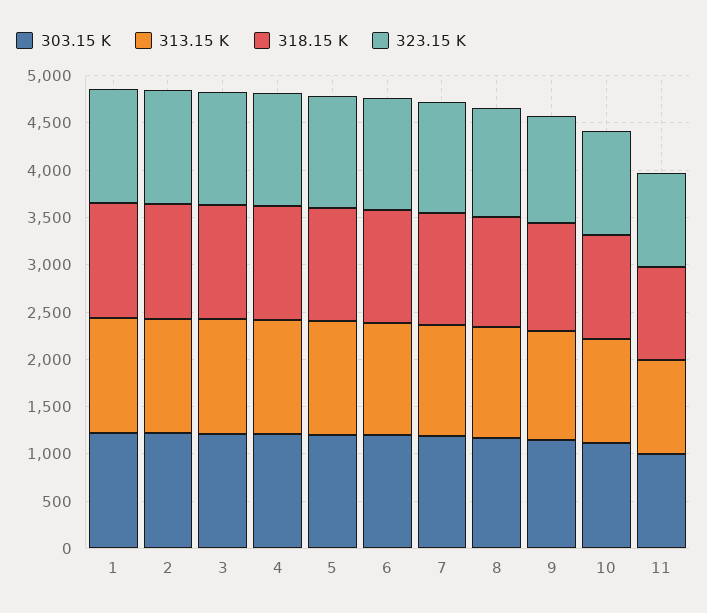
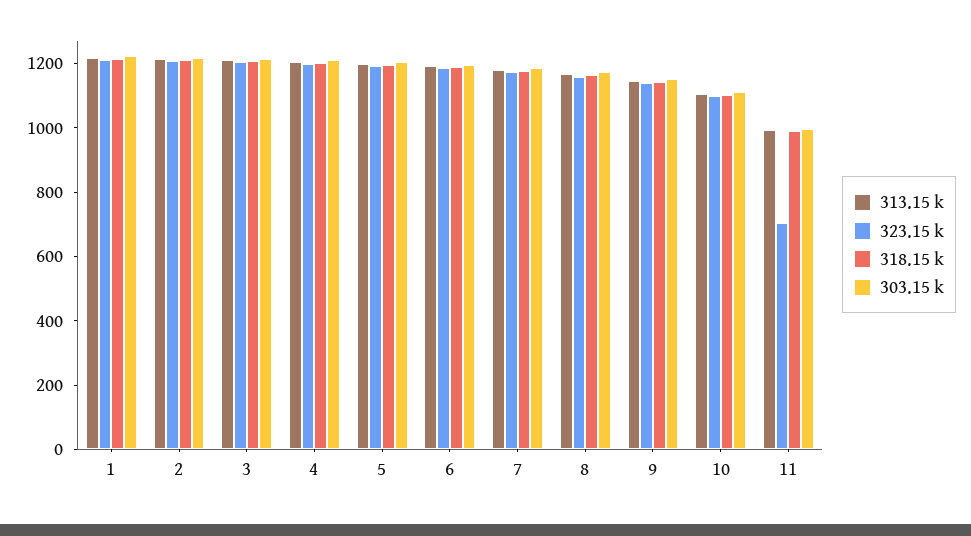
  {
    "303.15 K": {
      "1": 1200,
      "2": 1200,
      "3": 1200,
      "4": 1200,
      "5": 1200,
      "6": 1200,
      "7": 1200,
      "8": 1150,
      "9": 1150,
      "10": 1100,
      "11": 1000
    },
    "313.15 K": {
      "1": 1200,
      "2": 1200,
      "3": 1200,
      "4": 1200,
      "5": 1200,
      "6": 1200,
      "7": 1200,
      "8": 1150,
      "9": 1150,
      "10": 1100,
      "11": 1000
    },
    "318.15 K": {
      "1": 1200,
      "2": 1200,
      "3": 1200,
      "4": 1200,
      "5": 1200,
      "6": 1200,
      "7": 1200,
      "8": 1150,
      "9": 1150,
      "10": 1100,
      "11": 1000
    },
    "323.15 K": {
      "1": 1200,
      "2": 1200,
      "3": 1200,
      "4": 1200,
      "5": 1200,
      "6": 1200,
      "7": 1150,
      "8": 1150,
      "9": 1150,
      "10": 1100,
-     "11": 1000
+     "11": 700
    }
  }

